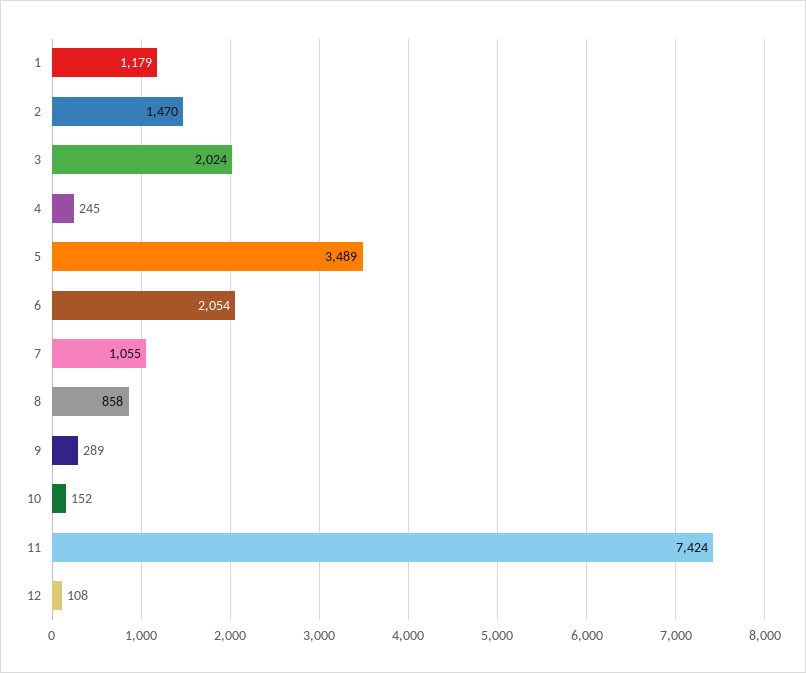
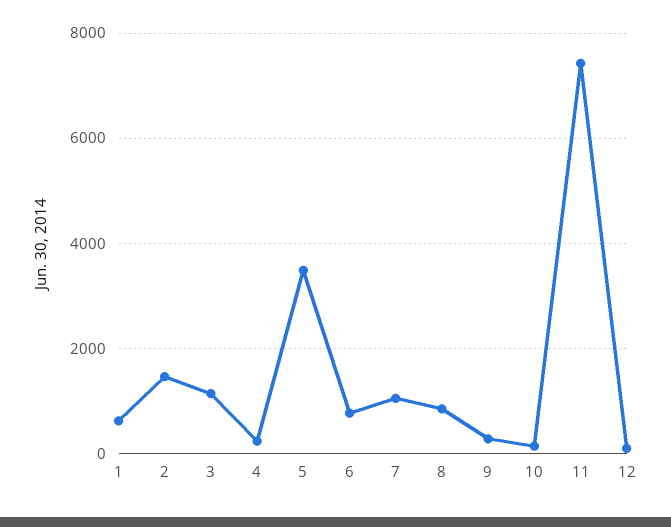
  {
-   "1": 1179,
+   "1": 600,
    "2": 1470,
-   "3": 2024,
+   "3": 1200,
    "4": 245,
    "5": 3489,
-   "6": 2054,
+   "6": 800,
    "7": 1055,
    "8": 858,
    "9": 289,
    "10": 152,
    "11": 7424,
    "12": 108
  }

